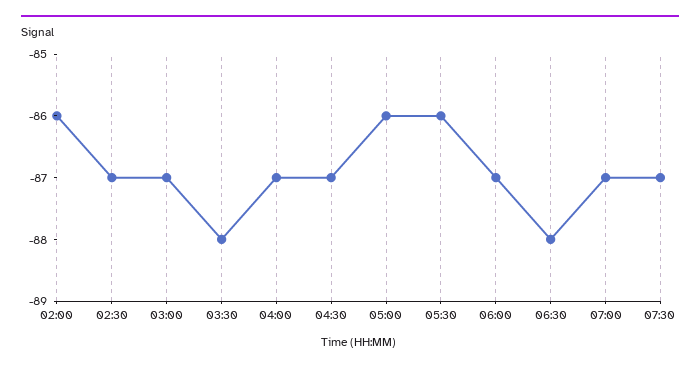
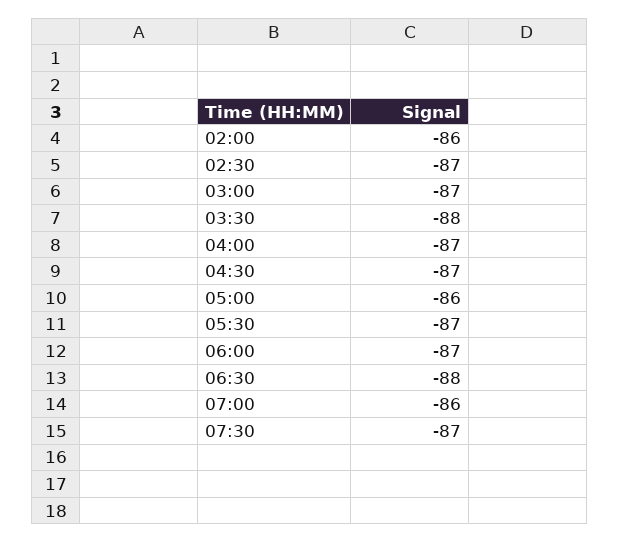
  {
    "02:00": -86,
    "02:30": -87,
    "03:00": -87,
    "03:30": -88,
    "04:00": -87,
    "04:30": -87,
    "05:00": -86,
-   "05:30": -86,
+   "05:30": -87,
    "06:00": -87,
    "06:30": -88,
-   "07:00": -87,
+   "07:00": -86,
    "07:30": -87
  }

